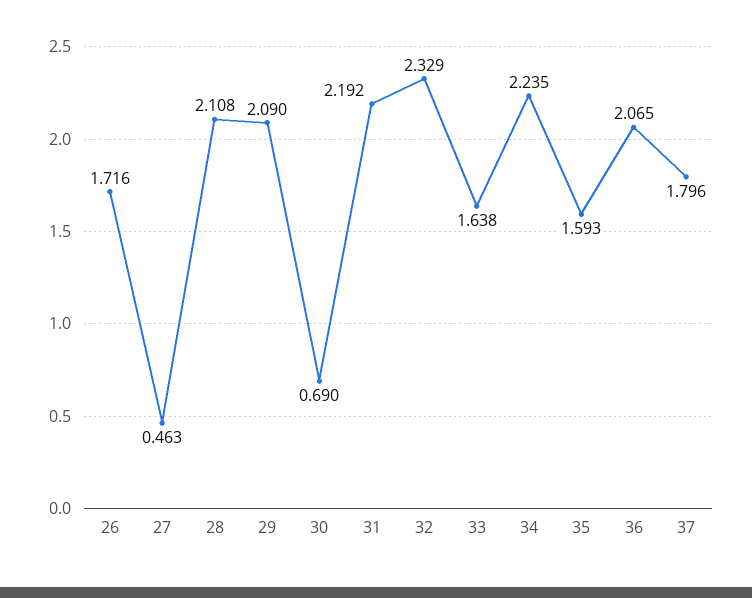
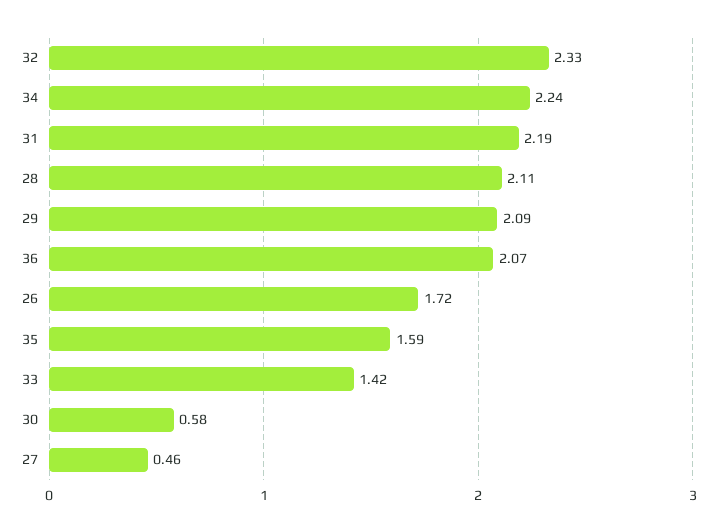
  {
    "26": 1.716,
    "27": 0.463,
    "28": 2.108,
    "29": 2.09,
-   "30": 0.69,
+   "30": 0.58,
    "31": 2.192,
    "32": 2.329,
-   "33": 1.638,
+   "33": 1.42,
    "34": 2.235,
    "35": 1.593,
-   "36": 2.065,
+   "36": 2.065
-   "37": 1.796
  }

